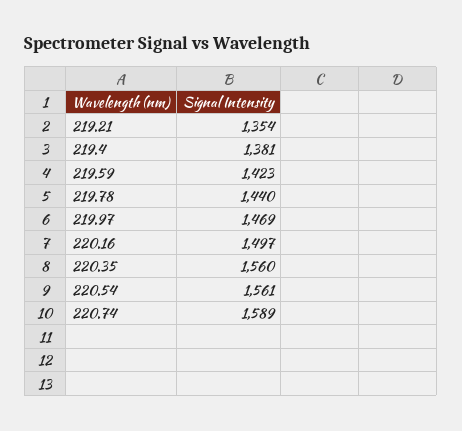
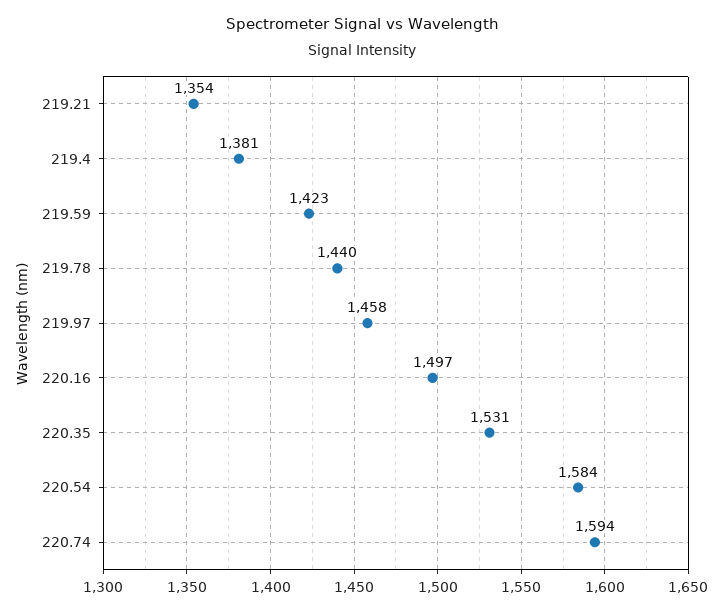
  {
    "219.21": 1354,
    "219.4": 1381,
    "219.59": 1423,
    "219.78": 1440,
-   "219.97": 1469,
+   "219.97": 1458,
    "220.16": 1497,
-   "220.35": 1560,
+   "220.35": 1531,
-   "220.54": 1561,
+   "220.54": 1584,
-   "220.74": 1589
+   "220.74": 1594
  }

